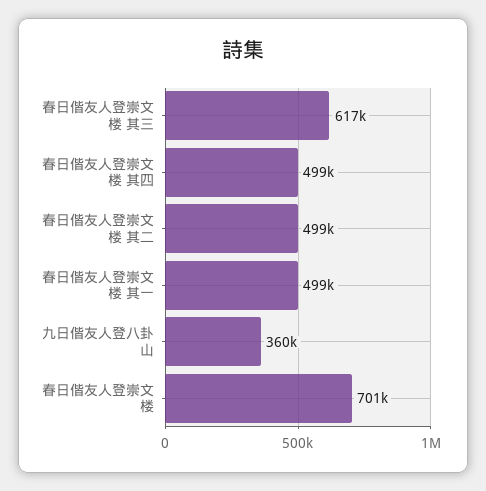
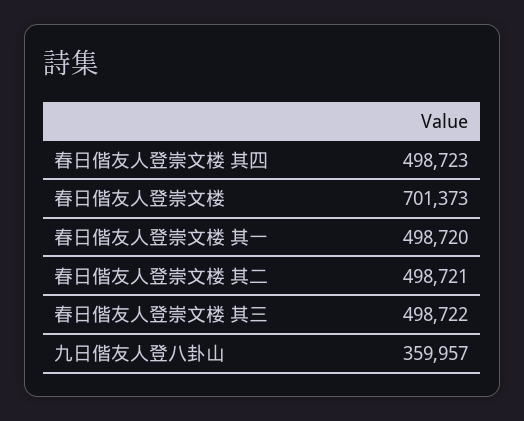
  {
-   "春日偕友人登崇文楼 其三": 617000,
+   "春日偕友人登崇文楼 其三": 498722,
    "春日偕友人登崇文楼 其四": 498723,
    "春日偕友人登崇文楼 其二": 498721,
    "春日偕友人登崇文楼 其一": 498720,
    "九日偕友人登八卦山": 359957,
    "春日偕友人登崇文楼": 701373
  }

